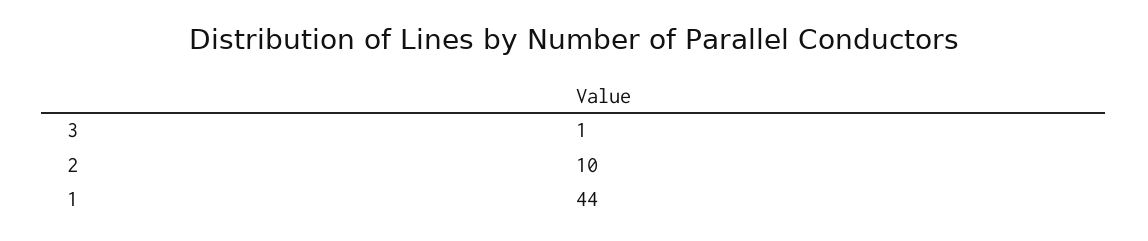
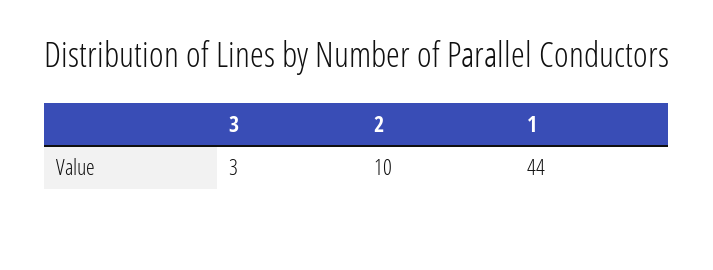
  {
-   "3": 1,
+   "3": 3,
    "2": 10,
    "1": 44
  }

